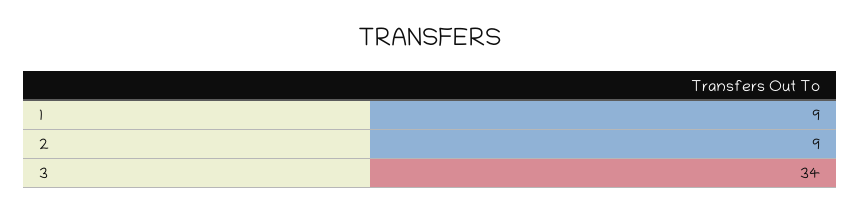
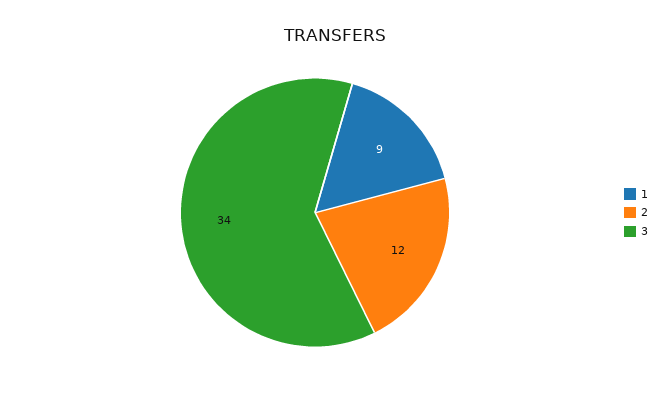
  {
    "1": 9,
-   "2": 9,
+   "2": 12,
    "3": 34
  }

